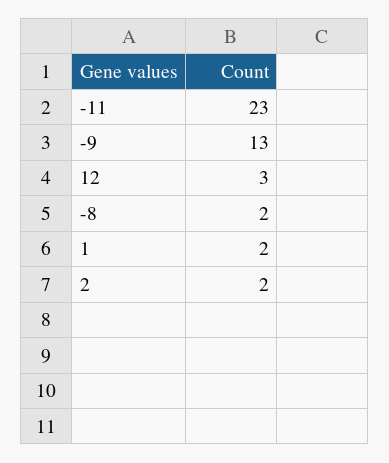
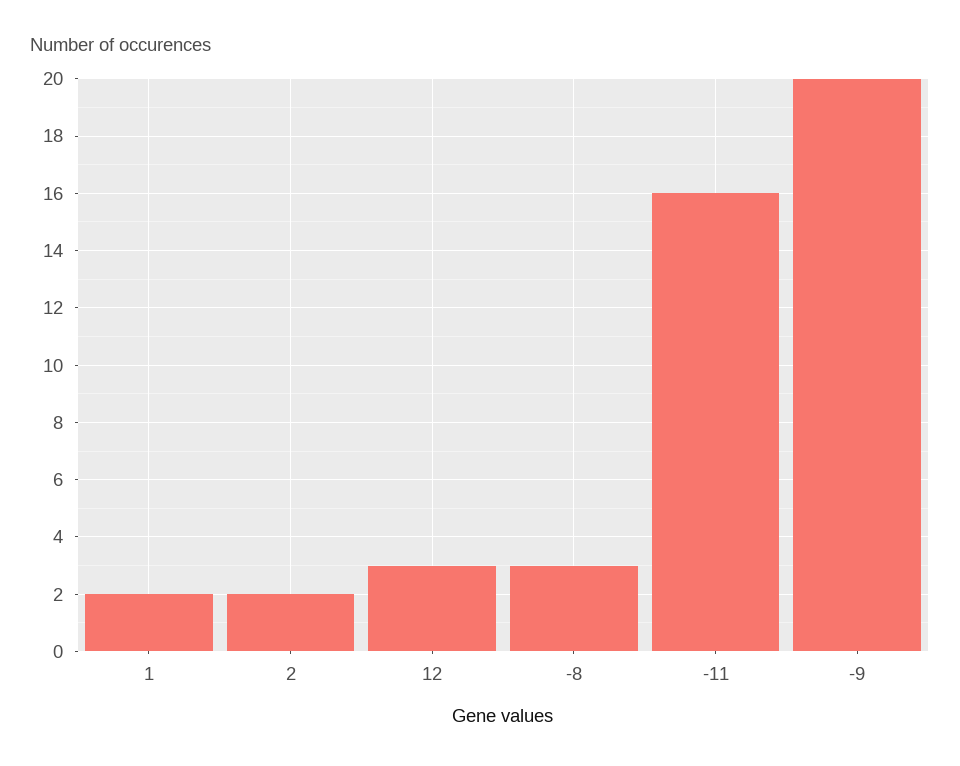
  {
-   "-11": 23,
+   "-11": 16,
-   "-9": 13,
+   "-9": 20,
    "12": 3,
-   "-8": 2,
+   "-8": 3,
    "1": 2,
    "2": 2
  }

